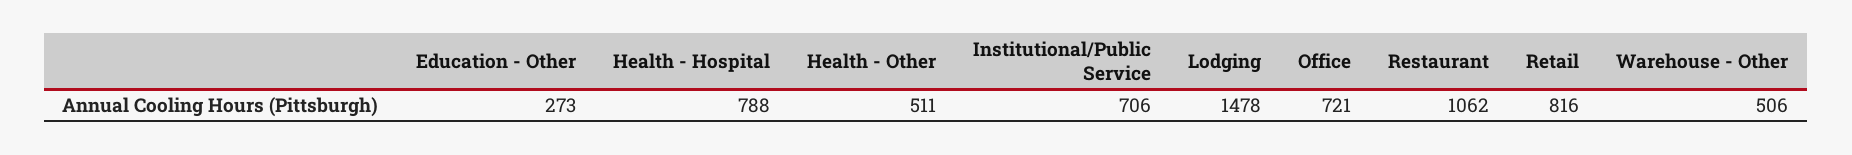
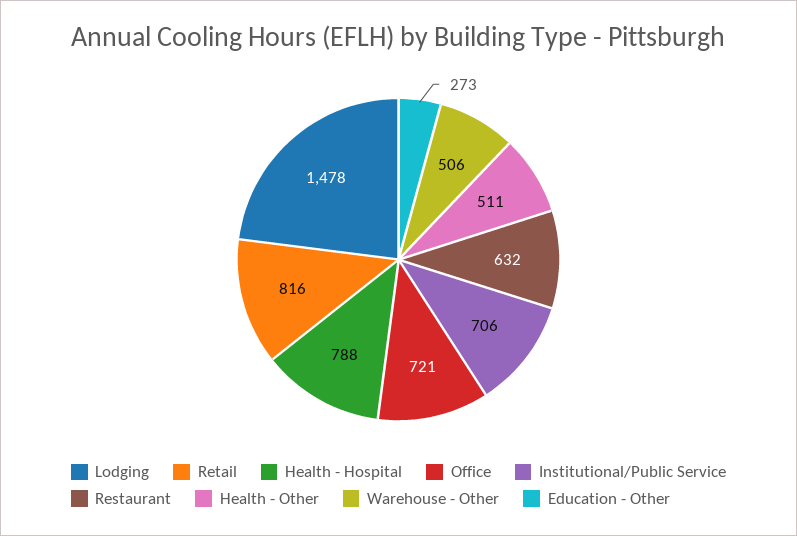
  {
    "Education - Other": 273,
    "Health - Hospital": 788,
    "Health - Other": 511,
    "Institutional/Public Service": 706,
    "Lodging": 1478,
    "Office": 721,
-   "Restaurant": 1062,
+   "Restaurant": 632,
    "Retail": 816,
    "Warehouse - Other": 506
  }

